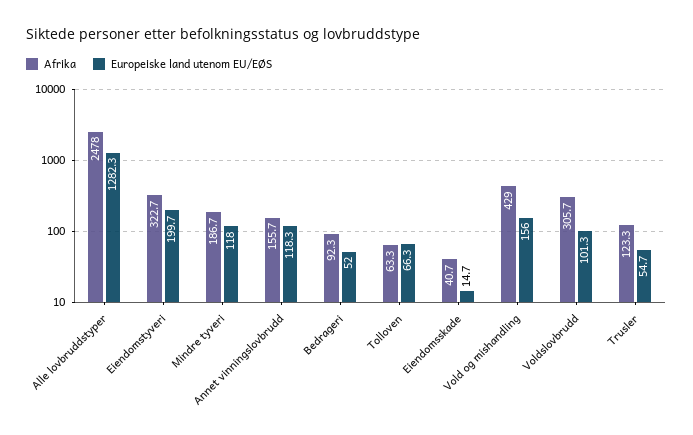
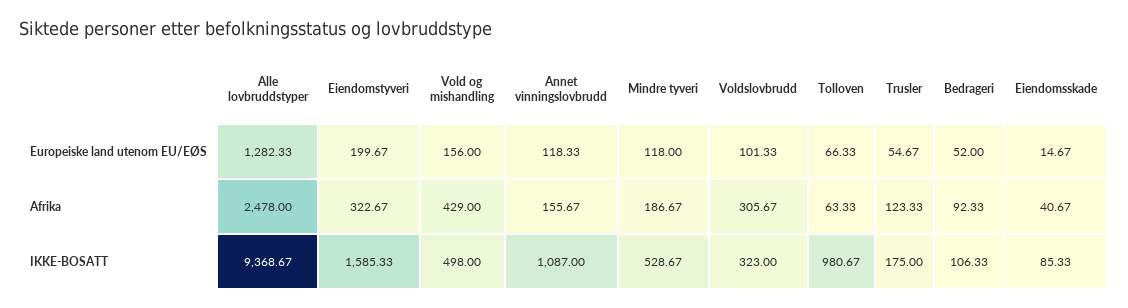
  {
    "Afrika": {
      "Alle lovbruddstyper": 2478,
      "Eiendomstyveri": 322.67,
      "Mindre tyveri": 186.67,
      "Annet vinningslovbrudd": 155.67,
      "Bedrageri": 92.33,
      "Tolloven": 63.33,
      "Eiendomsskade": 40.67,
      "Vold og mishandling": 429,
      "Voldslovbrudd": 305.67,
      "Trusler": 123.33
    },
    "Europeiske land utenom EU/EØS": {
      "Alle lovbruddstyper": 1282.33,
      "Eiendomstyveri": 199.67,
      "Mindre tyveri": 118,
      "Annet vinningslovbrudd": 118.33,
      "Bedrageri": 52,
      "Tolloven": 66.33,
      "Eiendomsskade": 14.67,
      "Vold og mishandling": 156,
      "Voldslovbrudd": 101.33,
      "Trusler": 54.67
-   }
+   },
+   "IKKE-BOSATT": {
+     "Alle lovbruddstyper": 9368.67,
+     "Eiendomstyveri": 1585.33,
+     "Vold og mishandling": 498,
+     "Annet vinningslovbrudd": 1087,
+     "Mindre tyveri": 528.67,
+     "Voldslovbrudd": 323,
+     "Tolloven": 980.67,
+     "Trusler": 175,
+     "Bedrageri": 106.33,
+     "Eiendomsskade": 85.33
+   }
  }

